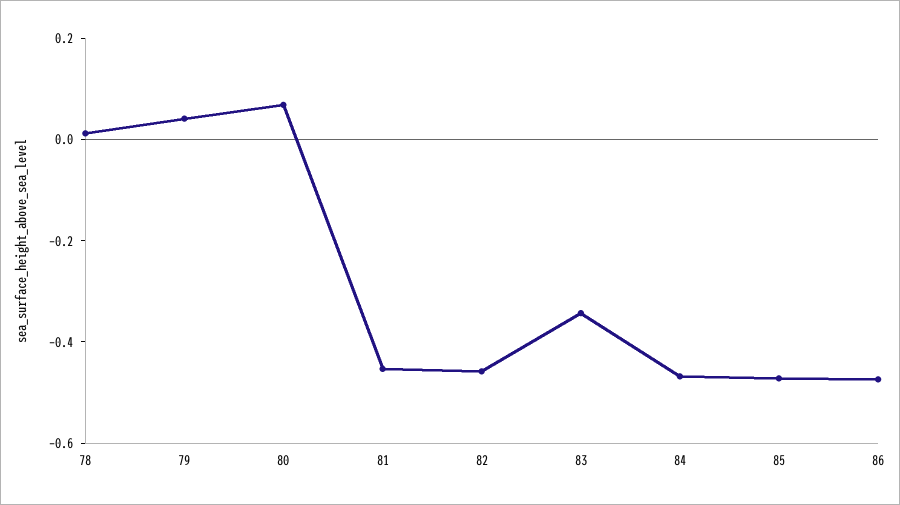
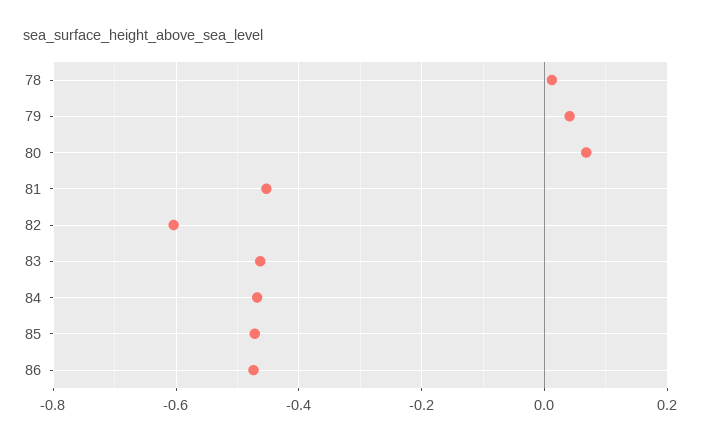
  {
    "78": 0.02,
    "79": 0.04,
    "80": 0.06,
    "81": -0.46,
-   "82": -0.45,
+   "82": -0.6,
-   "83": -0.35,
+   "83": -0.46,
    "84": -0.46,
    "85": -0.48,
    "86": -0.48
  }

